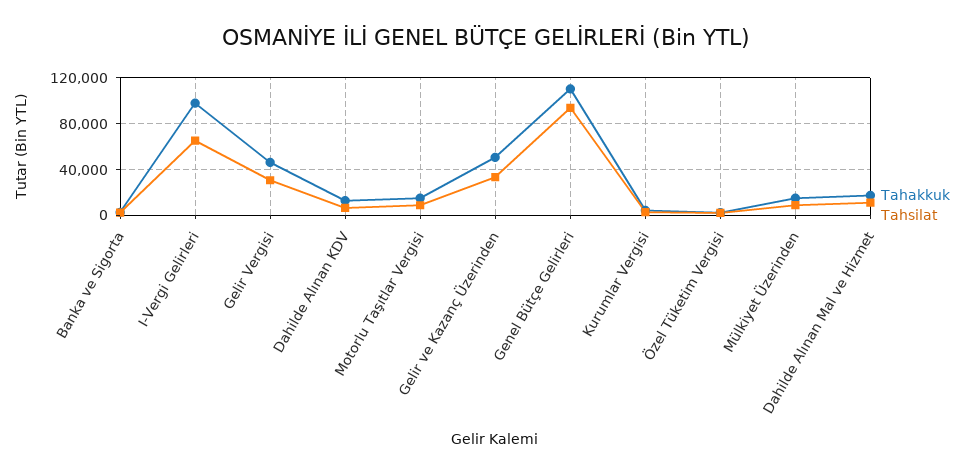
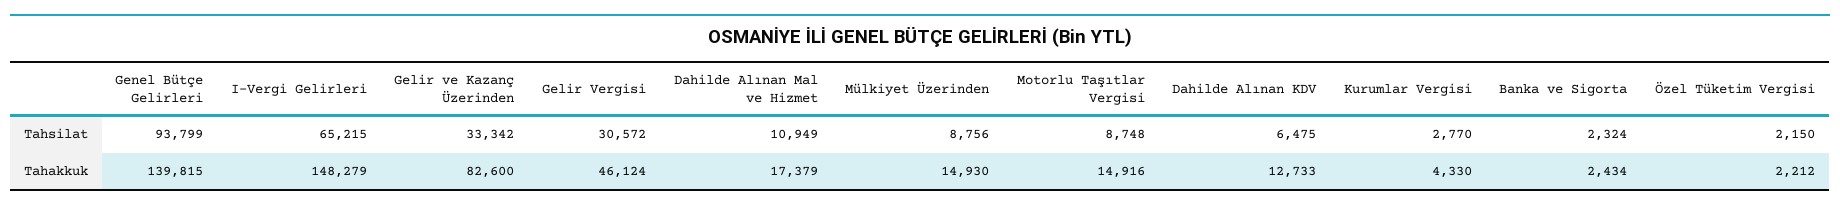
  {
    "Tahakkuk": {
      "Banka ve Sigorta": 2434,
-     "I-Vergi Gelirleri": 100000,
+     "I-Vergi Gelirleri": 148279,
      "Gelir Vergisi": 46124,
      "Dahilde Alınan KDV": 12733,
      "Motorlu Taşıtlar Vergisi": 14916,
-     "Gelir ve Kazanç Üzerinden": 50000,
+     "Gelir ve Kazanç Üzerinden": 82600,
-     "Genel Bütçe Gelirleri": 110000,
+     "Genel Bütçe Gelirleri": 139815,
      "Kurumlar Vergisi": 4330,
      "Özel Tüketim Vergisi": 2212,
      "Mülkiyet Üzerinden": 14930,
      "Dahilde Alınan Mal ve Hizmet": 17379
    },
    "Tahsilat": {
      "Banka ve Sigorta": 2324,
      "I-Vergi Gelirleri": 65215,
      "Gelir Vergisi": 30572,
      "Dahilde Alınan KDV": 6475,
      "Motorlu Taşıtlar Vergisi": 8748,
      "Gelir ve Kazanç Üzerinden": 33342,
      "Genel Bütçe Gelirleri": 93799,
      "Kurumlar Vergisi": 2770,
      "Özel Tüketim Vergisi": 2150,
      "Mülkiyet Üzerinden": 8756,
      "Dahilde Alınan Mal ve Hizmet": 10949
    }
  }

